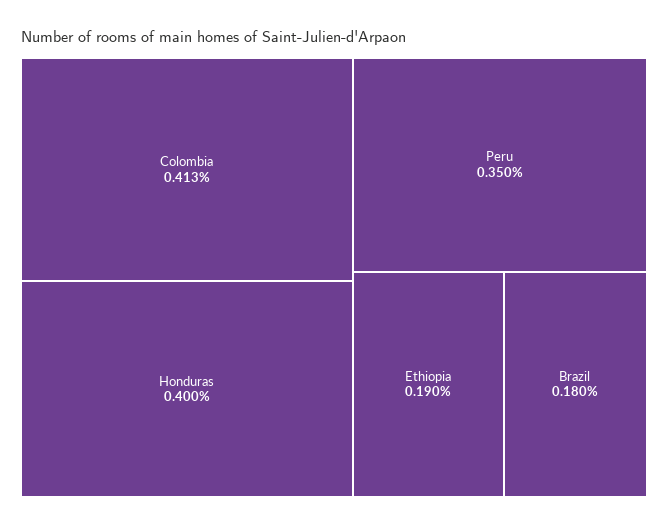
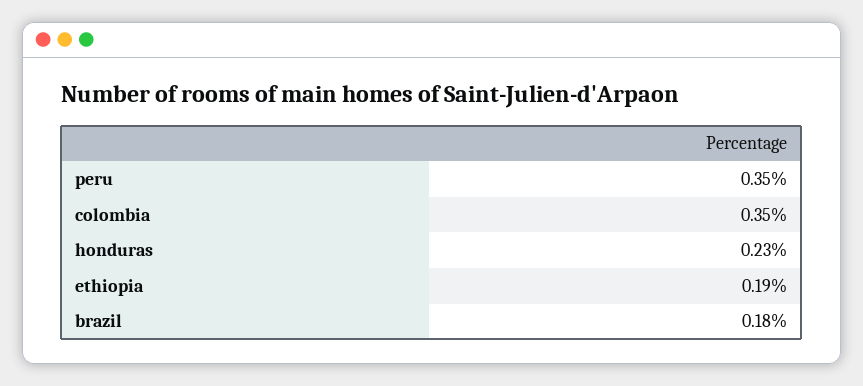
  {
-   "Colombia": 0.413,
+   "Colombia": 0.35,
-   "Honduras": 0.4,
+   "Honduras": 0.23,
    "Peru": 0.35,
    "Ethiopia": 0.19,
    "Brazil": 0.18
  }

